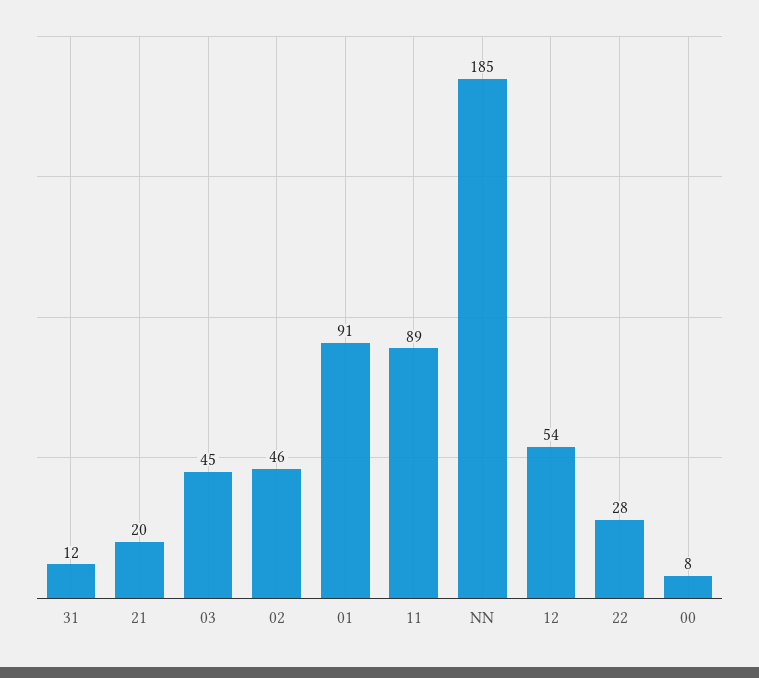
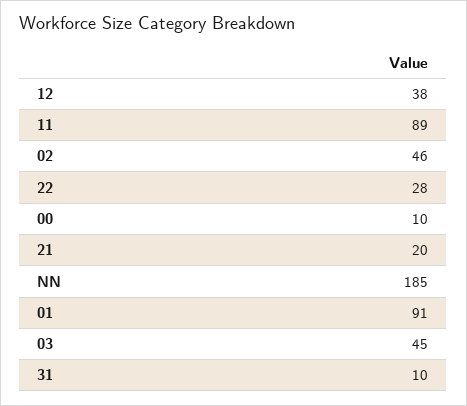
  {
-   "31": 12,
+   "31": 10,
    "21": 20,
    "03": 45,
    "02": 46,
    "01": 91,
    "11": 89,
    "NN": 185,
-   "12": 54,
+   "12": 38,
    "22": 28,
-   "00": 8
+   "00": 10
  }

